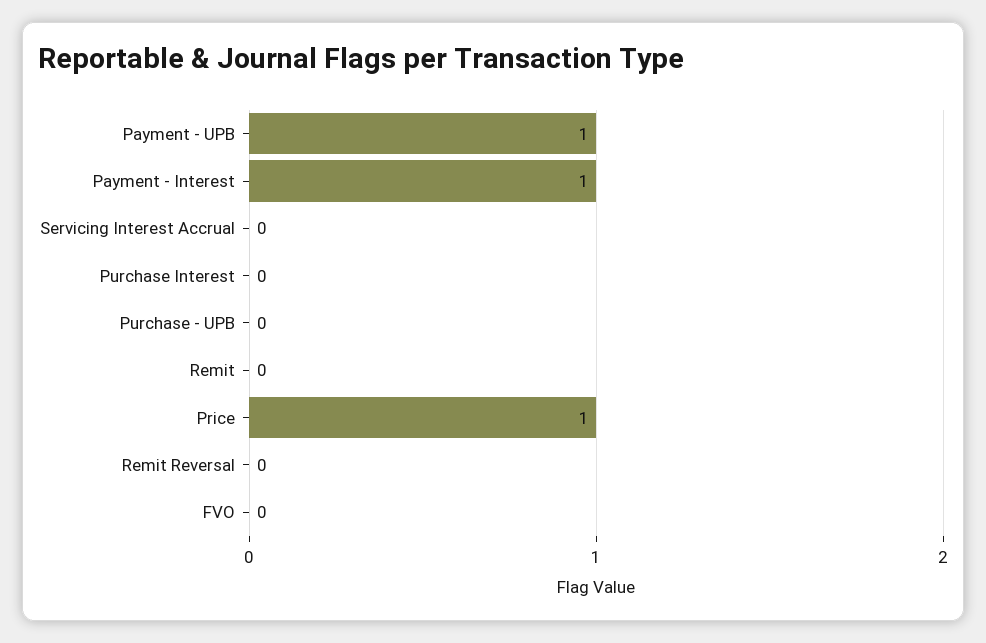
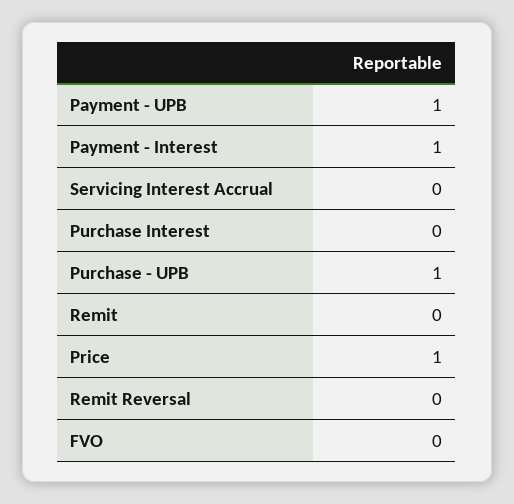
  {
    "Payment - UPB": 1,
    "Payment - Interest": 1,
    "Servicing Interest Accrual": 0,
    "Purchase Interest": 0,
-   "Purchase - UPB": 0,
+   "Purchase - UPB": 1,
    "Remit": 0,
    "Price": 1,
    "Remit Reversal": 0,
    "FVO": 0
  }

